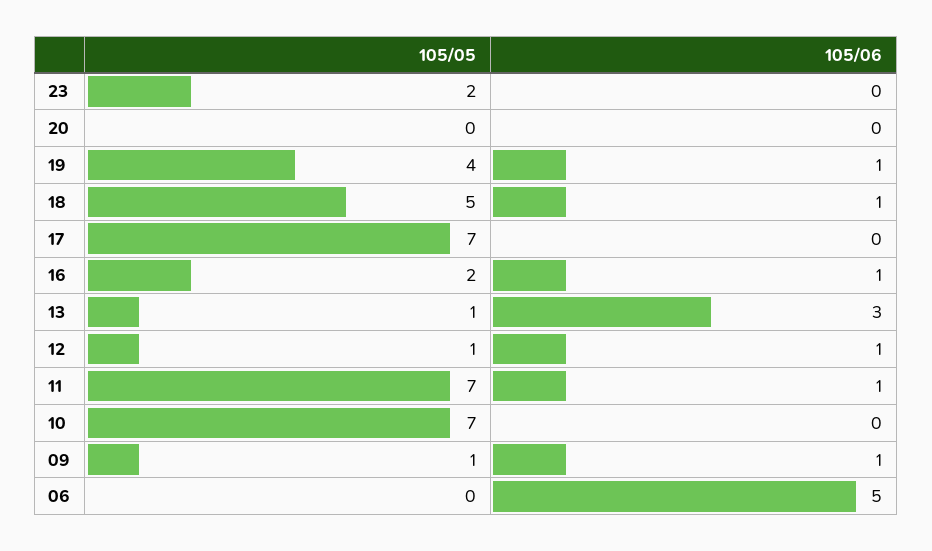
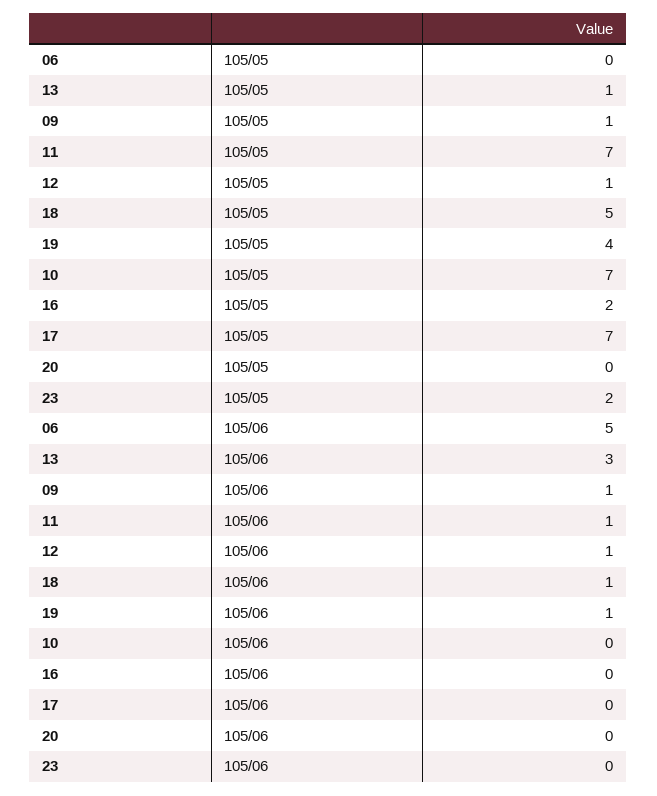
  {
    "105/05": {
      "23": 2,
      "20": 0,
      "19": 4,
      "18": 5,
      "17": 7,
      "16": 2,
      "13": 1,
      "12": 1,
      "11": 7,
      "10": 7,
      "09": 1,
      "06": 0
    },
    "105/06": {
      "23": 0,
      "20": 0,
      "19": 1,
      "18": 1,
      "17": 0,
-     "16": 1,
+     "16": 0,
      "13": 3,
      "12": 1,
      "11": 1,
      "10": 0,
      "09": 1,
      "06": 5
    }
  }

